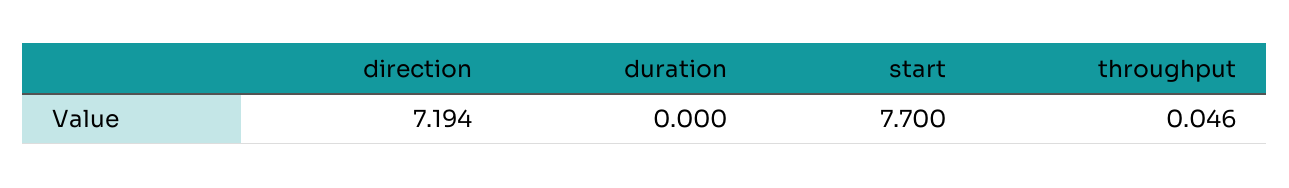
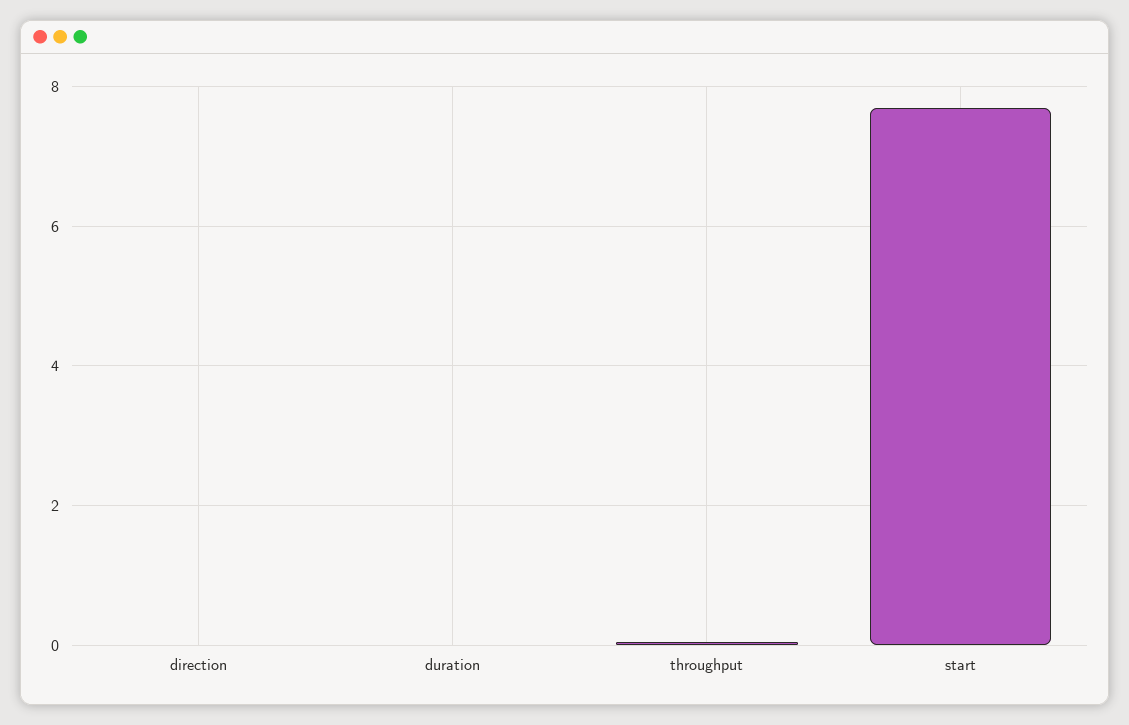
  {
-   "direction": 7.194,
+   "direction": 0,
    "duration": 0,
    "start": 7.7,
    "throughput": 0.046
  }

